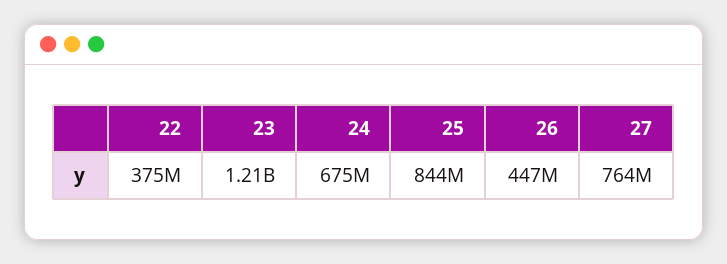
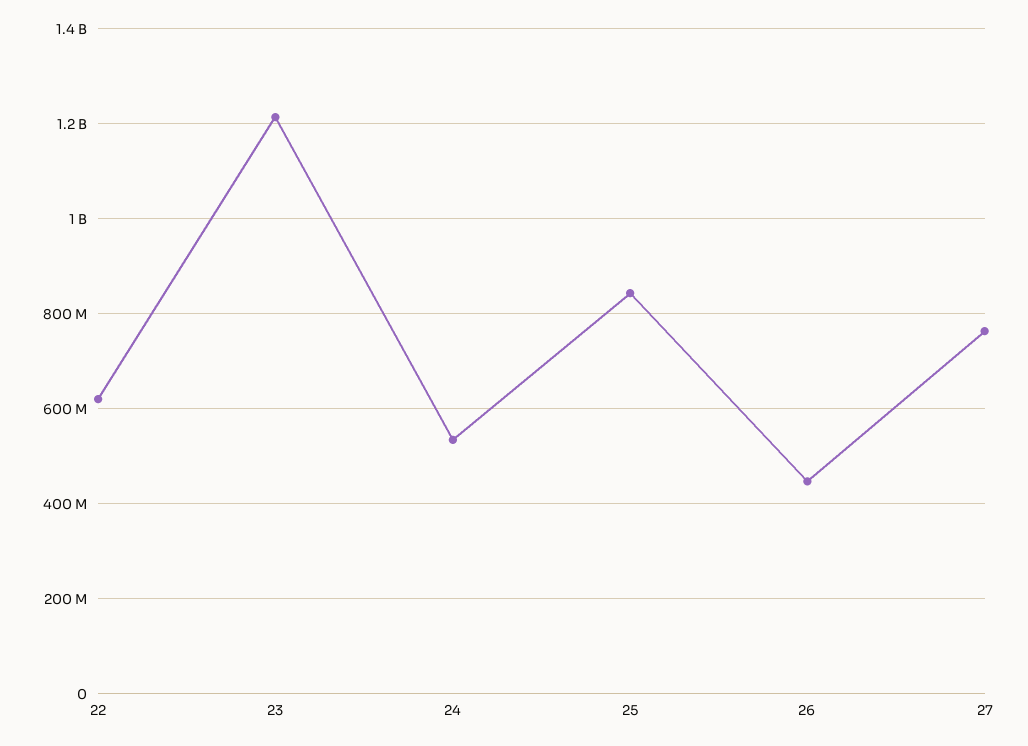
  {
-   "22": 375000000,
+   "22": 620000000,
    "23": 1210000000,
-   "24": 675000000,
+   "24": 540000000,
    "25": 844000000,
    "26": 447000000,
    "27": 764000000
  }

